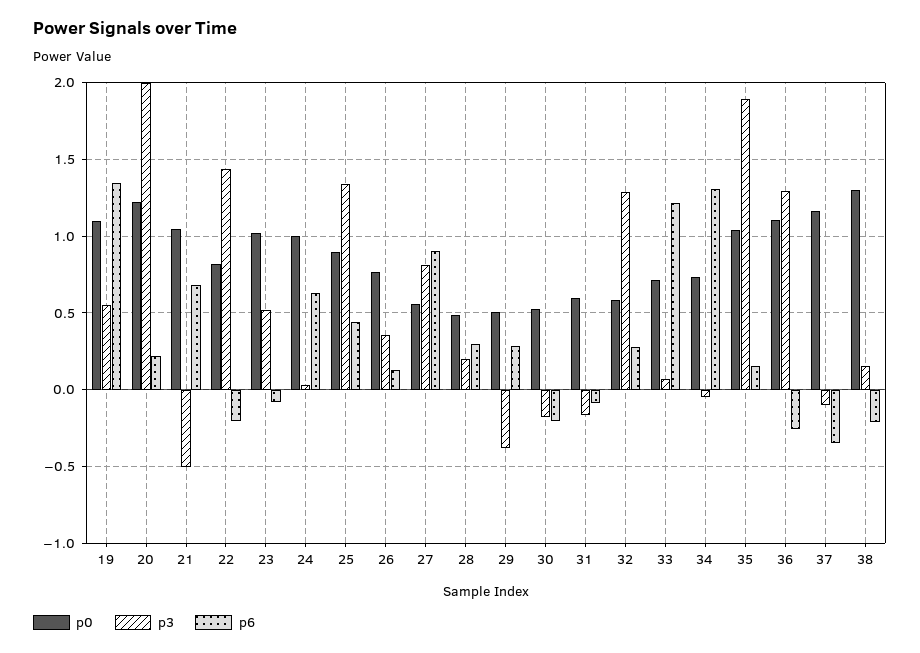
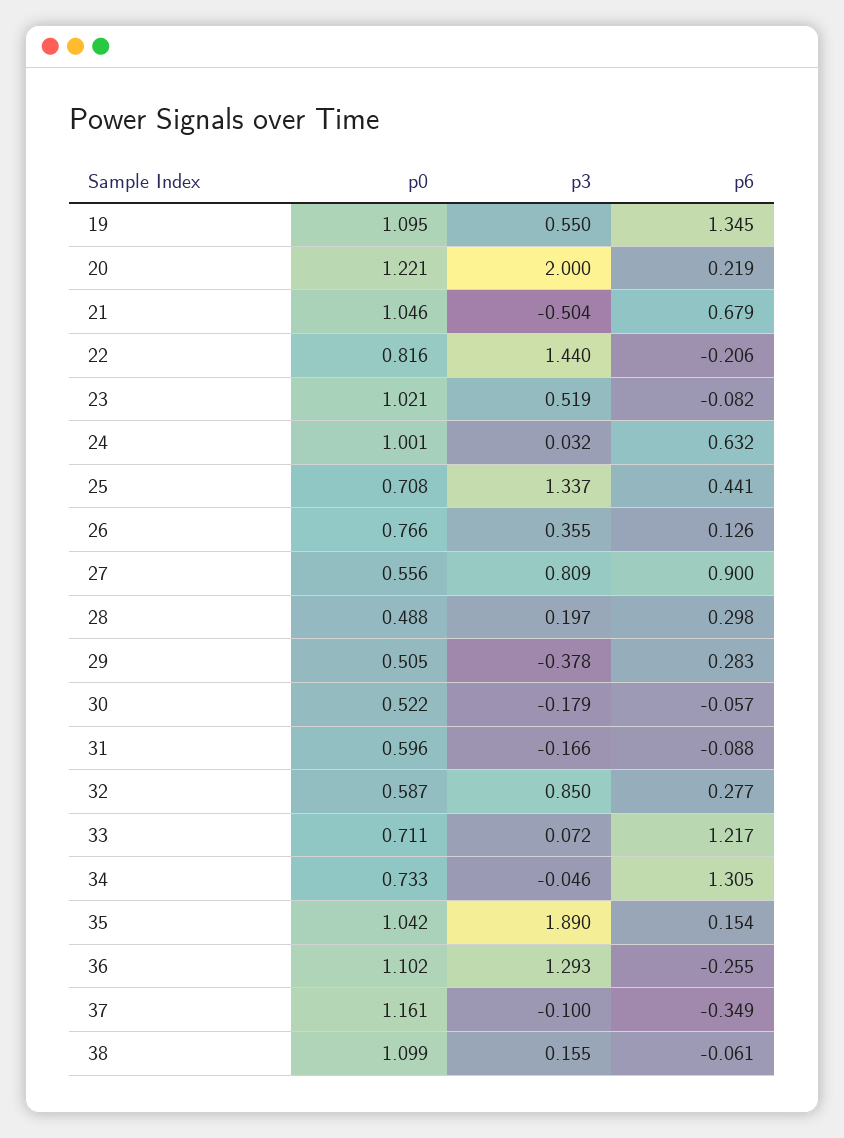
  {
    "p0": {
      "19": 1.095,
      "20": 1.221,
      "21": 1.046,
      "22": 0.816,
      "23": 1.021,
      "24": 1.001,
-     "25": 0.9,
+     "25": 0.708,
      "26": 0.766,
      "27": 0.556,
      "28": 0.488,
      "29": 0.505,
      "30": 0.522,
      "31": 0.596,
      "32": 0.587,
      "33": 0.711,
      "34": 0.733,
      "35": 1.042,
      "36": 1.102,
      "37": 1.161,
-     "38": 1.3
+     "38": 1.099
    },
    "p3": {
      "19": 0.55,
      "20": 2,
      "21": -0.504,
      "22": 1.44,
      "23": 0.519,
      "24": 0.032,
      "25": 1.337,
      "26": 0.355,
      "27": 0.809,
      "28": 0.197,
      "29": -0.378,
      "30": -0.179,
      "31": -0.166,
-     "32": 1.3,
+     "32": 0.85,
      "33": 0.072,
      "34": -0.046,
      "35": 1.89,
      "36": 1.293,
      "37": -0.1,
      "38": 0.155
    },
    "p6": {
      "19": 1.345,
      "20": 0.219,
      "21": 0.679,
      "22": -0.206,
      "23": -0.082,
      "24": 0.632,
      "25": 0.441,
      "26": 0.126,
      "27": 0.9,
      "28": 0.298,
      "29": 0.283,
-     "30": -0.2,
+     "30": -0.057,
      "31": -0.088,
      "32": 0.277,
      "33": 1.217,
      "34": 1.305,
      "35": 0.154,
      "36": -0.255,
      "37": -0.349,
-     "38": -0.2
+     "38": -0.061
    }
  }

